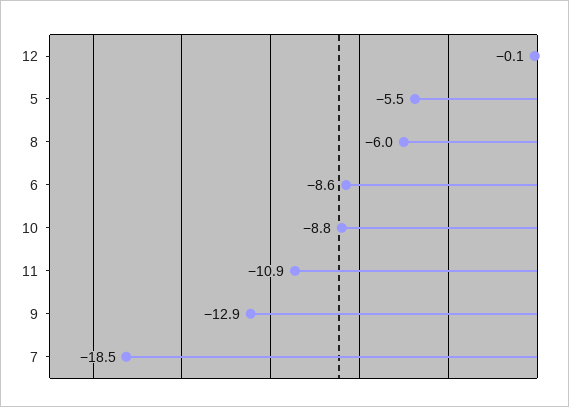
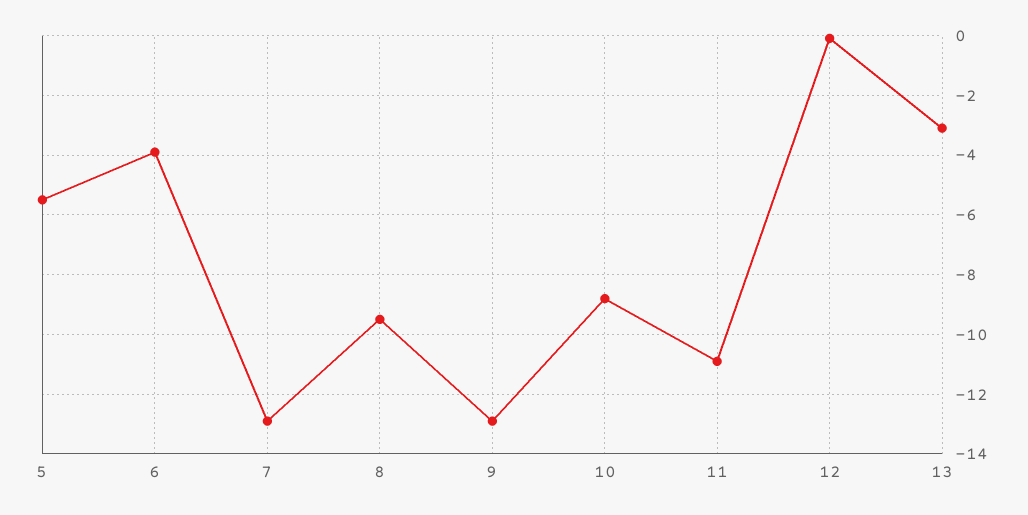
  {
    "12": -0.1,
    "5": -5.5,
-   "8": -6,
+   "8": -9.5,
-   "6": -8.6,
+   "6": -4,
    "10": -8.8,
    "11": -10.9,
    "9": -12.9,
-   "7": -18.5
+   "7": -13,
+   "13": -3
  }

